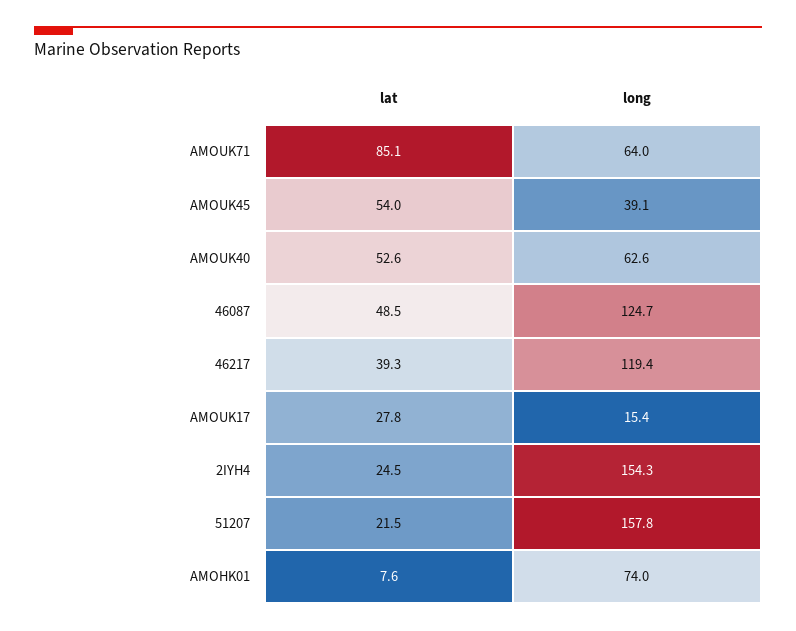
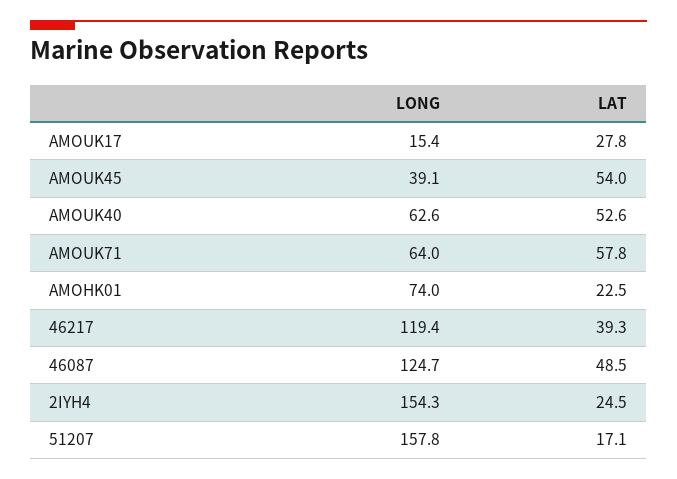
  {
    "lat": {
-     "AMOUK71": 85.1,
+     "AMOUK71": 57.8,
      "AMOUK45": 54,
      "AMOUK40": 52.6,
      "46087": 48.5,
      "46217": 39.3,
      "AMOUK17": 27.8,
      "2IYH4": 24.5,
-     "51207": 21.5,
+     "51207": 17.1,
-     "AMOHK01": 7.6
+     "AMOHK01": 22.5
    },
    "long": {
      "AMOUK71": 64,
      "AMOUK45": 39.1,
      "AMOUK40": 62.6,
      "46087": 124.7,
      "46217": 119.4,
      "AMOUK17": 15.4,
      "2IYH4": 154.3,
      "51207": 157.8,
      "AMOHK01": 74
    }
  }

